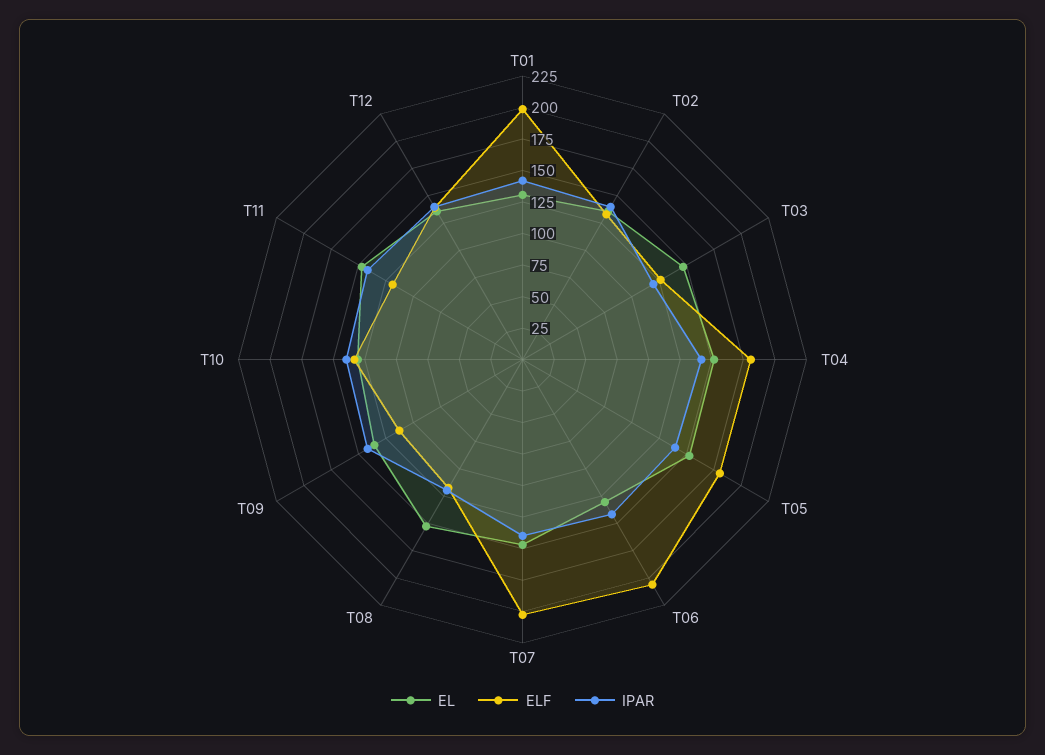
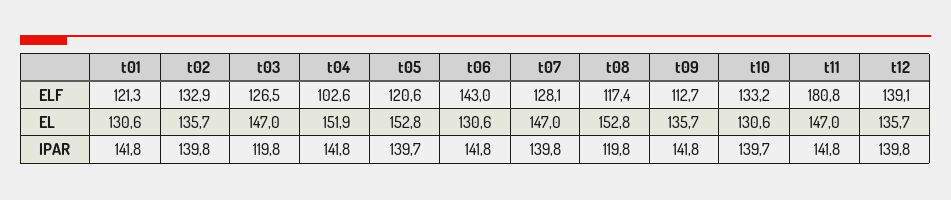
  {
    "EL": {
      "T01": 130.6,
      "T02": 135.7,
      "T03": 147,
      "T04": 151.9,
      "T05": 152.8,
      "T06": 130.6,
      "T07": 147,
      "T08": 152.8,
      "T09": 135.7,
      "T10": 130.6,
      "T11": 147,
      "T12": 135.7
    },
    "ELF": {
-     "T01": 200,
+     "T01": 121.3,
      "T02": 132.9,
      "T03": 126.5,
-     "T04": 175,
+     "T04": 102.6,
-     "T05": 175,
+     "T05": 120.6,
-     "T06": 200,
+     "T06": 143,
-     "T07": 200,
+     "T07": 128.1,
      "T08": 117.4,
      "T09": 112.7,
      "T10": 133.2,
-     "T11": 125,
+     "T11": 180.8,
      "T12": 139.1
    },
    "IPAR": {
      "T01": 141.8,
      "T02": 139.8,
      "T03": 119.8,
      "T04": 141.8,
      "T05": 139.7,
      "T06": 141.8,
      "T07": 139.8,
      "T08": 119.8,
      "T09": 141.8,
      "T10": 139.7,
      "T11": 141.8,
      "T12": 139.8
    }
  }

